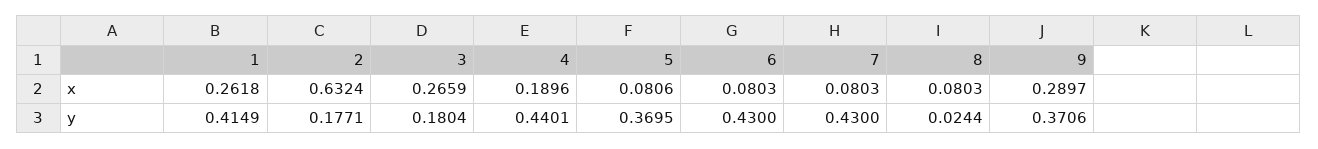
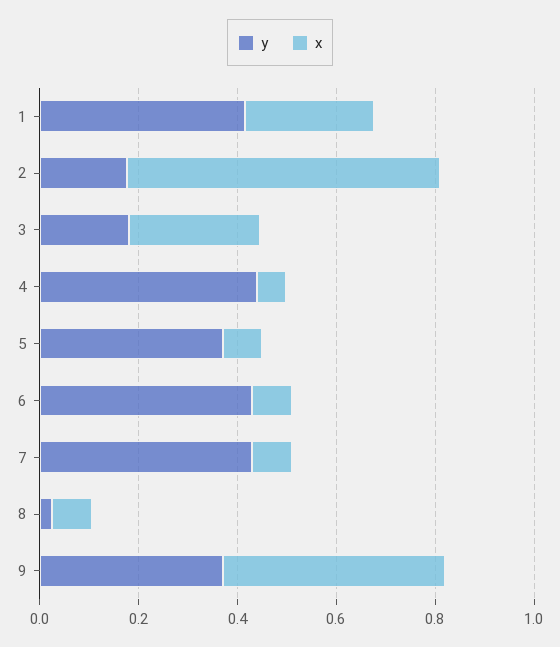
  {
    "x": {
      "1": 0.2618,
      "2": 0.6324,
      "3": 0.2659,
-     "4": 0.1896,
+     "4": 0.05,
      "5": 0.0806,
      "6": 0.0803,
      "7": 0.0803,
      "8": 0.0803,
-     "9": 0.2897
+     "9": 0.45
    },
    "y": {
      "1": 0.4149,
      "2": 0.1771,
      "3": 0.1804,
      "4": 0.4401,
      "5": 0.3695,
      "6": 0.43,
      "7": 0.43,
      "8": 0.0244,
      "9": 0.3706
    }
  }

